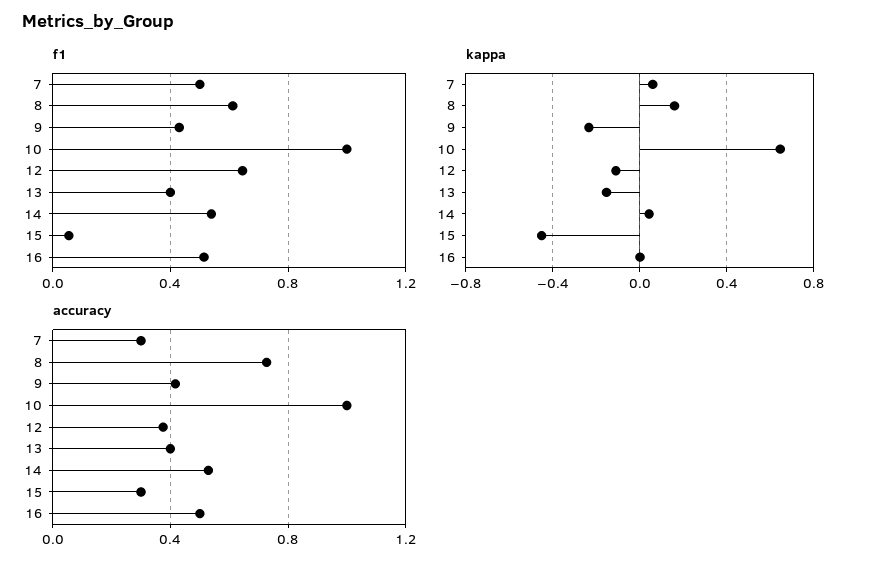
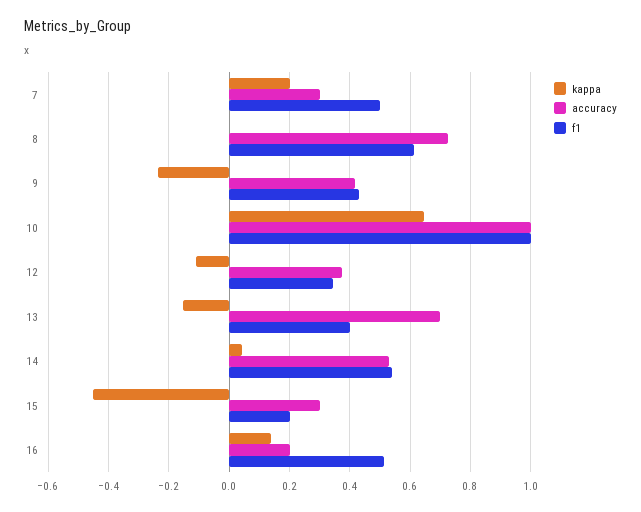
  {
    "f1": {
      "7": 0.5,
      "8": 0.62,
      "9": 0.44,
      "10": 1,
-     "12": 0.65,
+     "12": 0.34,
      "13": 0.4,
      "14": 0.54,
-     "15": 0.05,
+     "15": 0.2,
      "16": 0.52
    },
    "kappa": {
-     "7": 0.05,
+     "7": 0.2,
-     "8": 0.15,
+     "8": 0,
      "9": -0.24,
      "10": 0.64,
      "12": -0.12,
      "13": -0.16,
      "14": 0.04,
      "15": -0.46,
-     "16": 0
+     "16": 0.14
    },
    "accuracy": {
      "7": 0.3,
      "8": 0.72,
      "9": 0.42,
      "10": 1,
      "12": 0.38,
-     "13": 0.4,
+     "13": 0.7,
      "14": 0.52,
      "15": 0.3,
-     "16": 0.5
+     "16": 0.2
    }
  }

